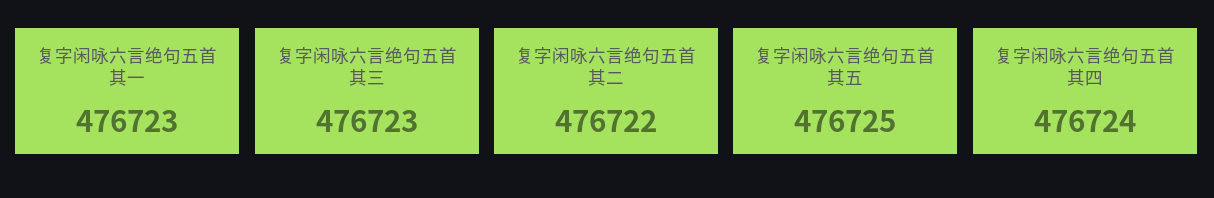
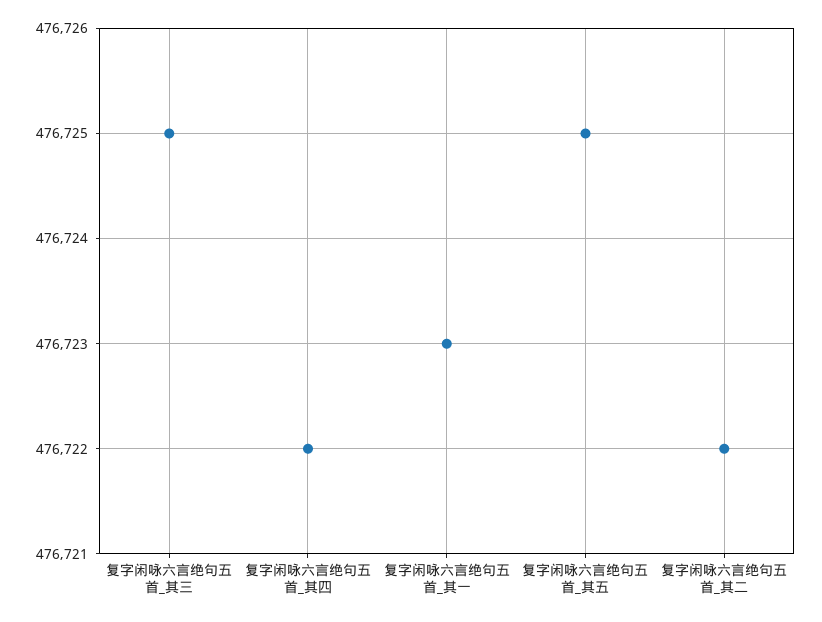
  {
    "复字闲咏六言绝句五首 其一": 476723,
-   "复字闲咏六言绝句五首 其三": 476723,
+   "复字闲咏六言绝句五首 其三": 476725,
    "复字闲咏六言绝句五首 其二": 476722,
    "复字闲咏六言绝句五首 其五": 476725,
-   "复字闲咏六言绝句五首 其四": 476724
+   "复字闲咏六言绝句五首 其四": 476722
  }

